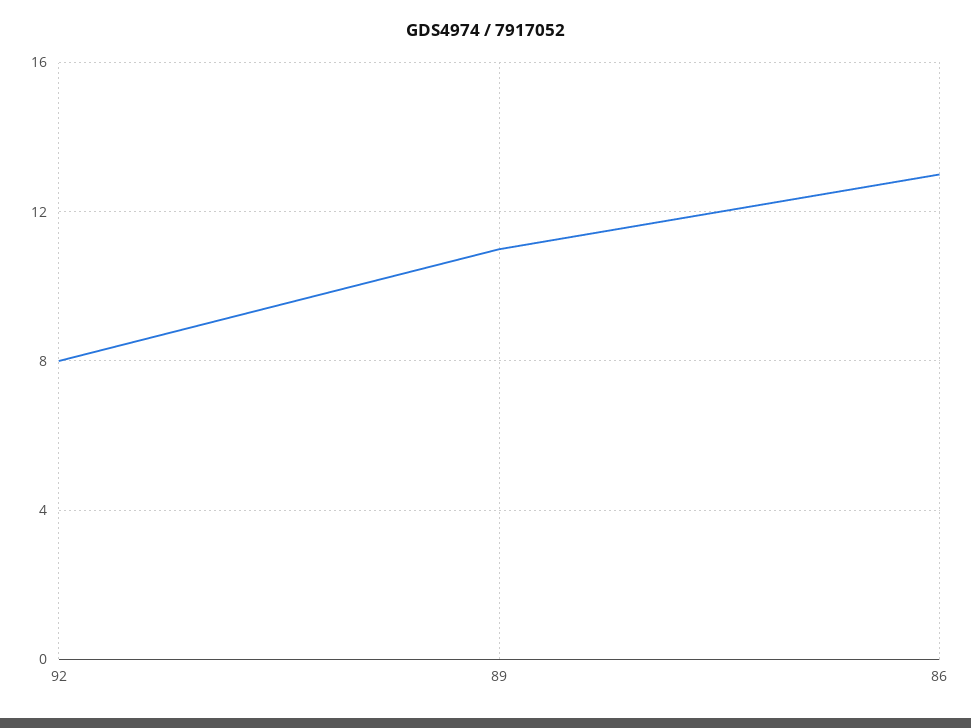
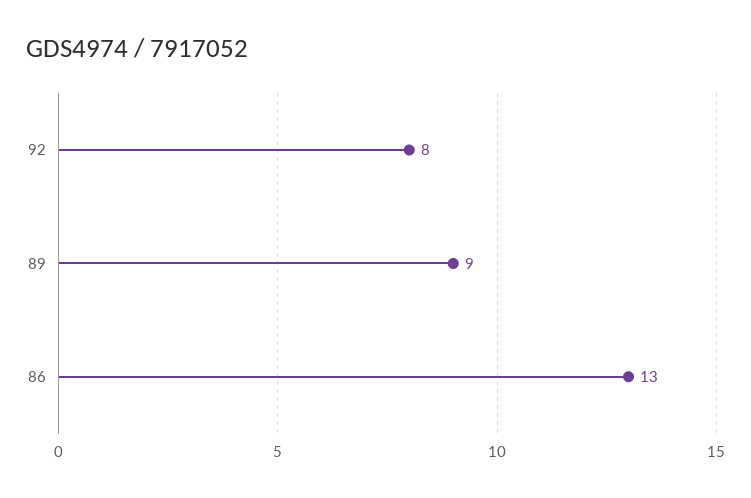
  {
    "92": 8,
-   "89": 11,
+   "89": 9,
    "86": 13
  }

